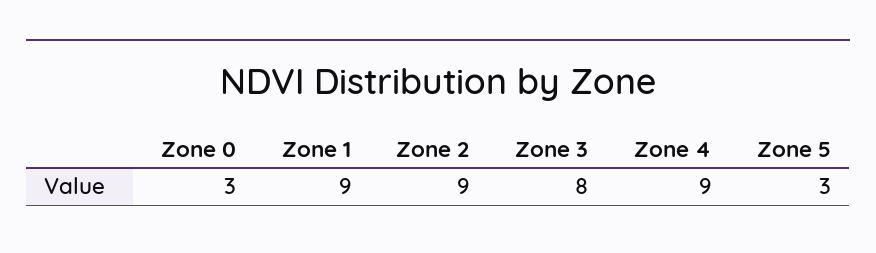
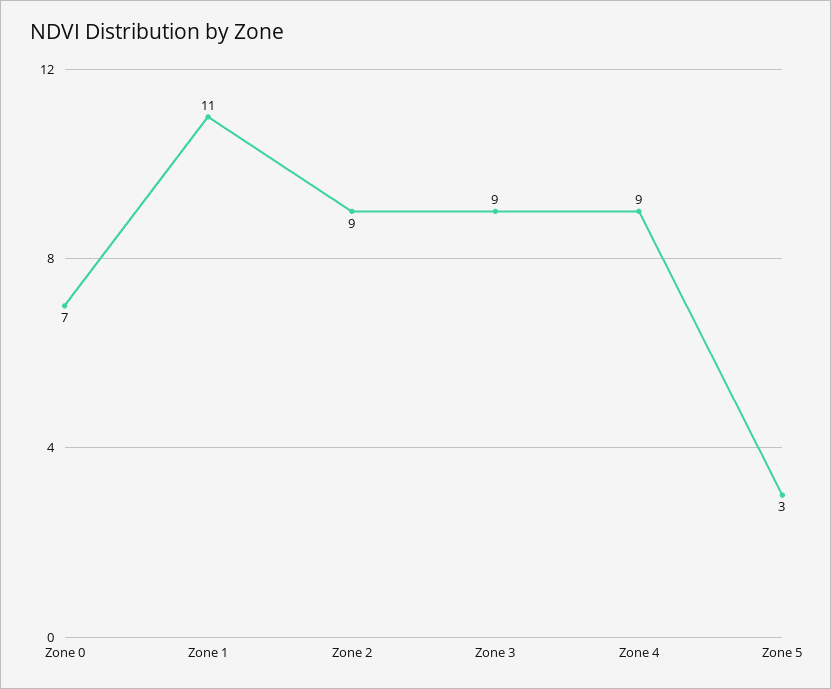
  {
-   "Zone 0": 3,
+   "Zone 0": 7,
-   "Zone 1": 9,
+   "Zone 1": 11,
    "Zone 2": 9,
-   "Zone 3": 8,
+   "Zone 3": 9,
    "Zone 4": 9,
    "Zone 5": 3
  }

